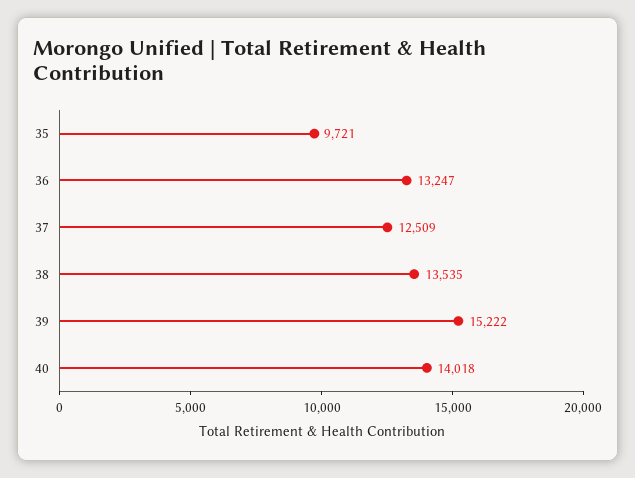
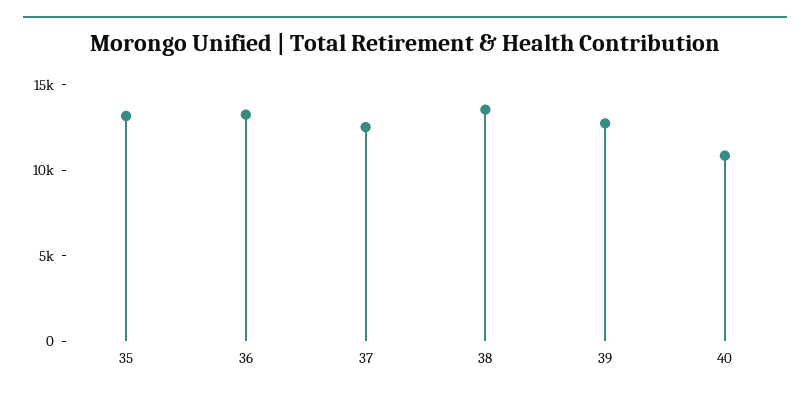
  {
-   "35": 9721,
+   "35": 13000,
    "36": 13247,
    "37": 12509,
    "38": 13535,
-   "39": 15222,
+   "39": 13000,
-   "40": 14018
+   "40": 11000
  }

